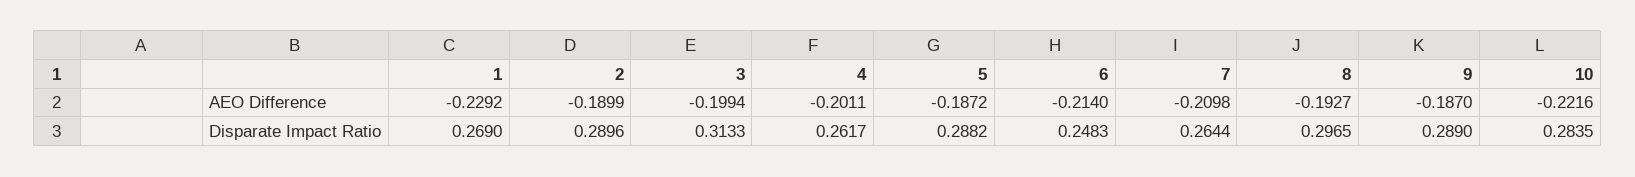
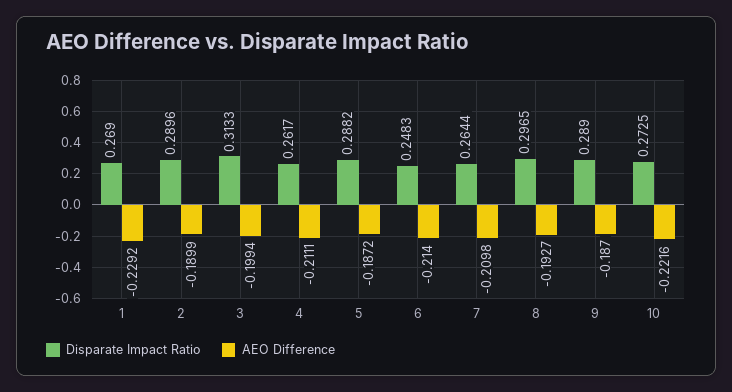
  {
    "AEO Difference": {
      "1": -0.2292,
      "2": -0.1899,
      "3": -0.1994,
-     "4": -0.2011,
+     "4": -0.2111,
      "5": -0.1872,
      "6": -0.214,
      "7": -0.2098,
      "8": -0.1927,
      "9": -0.187,
      "10": -0.2216
    },
    "Disparate Impact Ratio": {
      "1": 0.269,
      "2": 0.2896,
      "3": 0.3133,
      "4": 0.2617,
      "5": 0.2882,
      "6": 0.2483,
      "7": 0.2644,
      "8": 0.2965,
      "9": 0.289,
-     "10": 0.2835
+     "10": 0.2725
    }
  }

